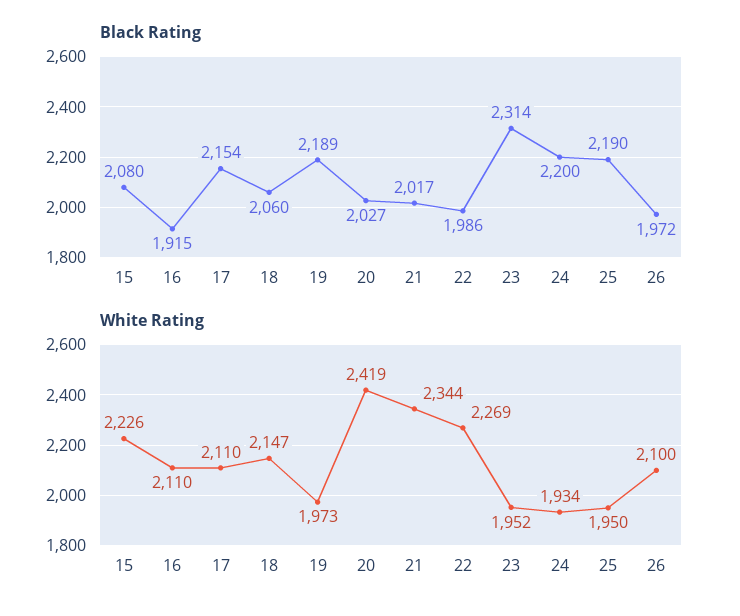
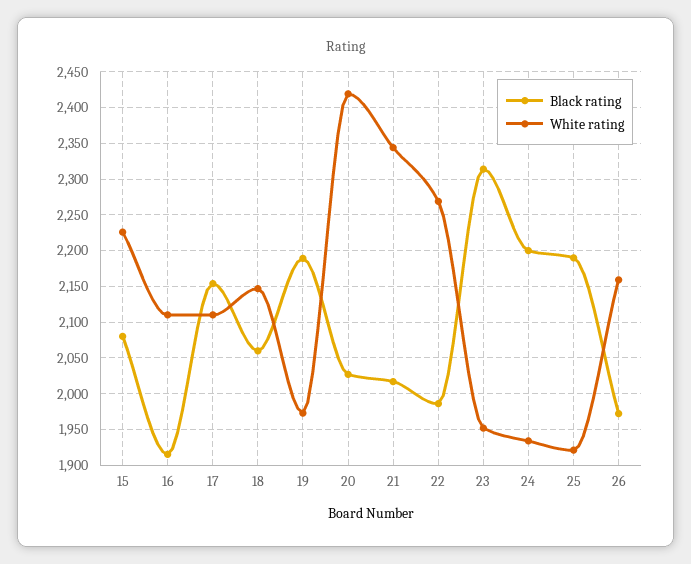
  {
    "Black Rating": {
      "15": 2080,
      "16": 1915,
      "17": 2154,
      "18": 2060,
      "19": 2189,
      "20": 2027,
      "21": 2017,
      "22": 1986,
      "23": 2314,
      "24": 2200,
      "25": 2190,
      "26": 1972
    },
    "White Rating": {
      "15": 2226,
      "16": 2110,
      "17": 2110,
      "18": 2147,
      "19": 1973,
      "20": 2419,
      "21": 2344,
      "22": 2269,
      "23": 1952,
      "24": 1934,
-     "25": 1950,
+     "25": 1920,
-     "26": 2100
+     "26": 2160
    }
  }

